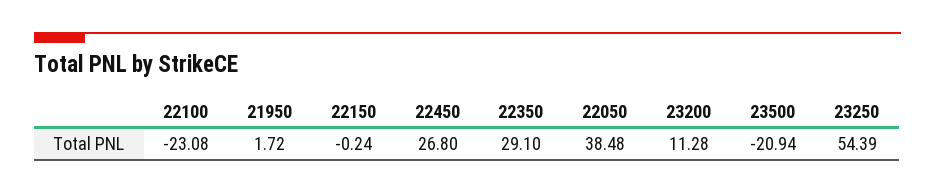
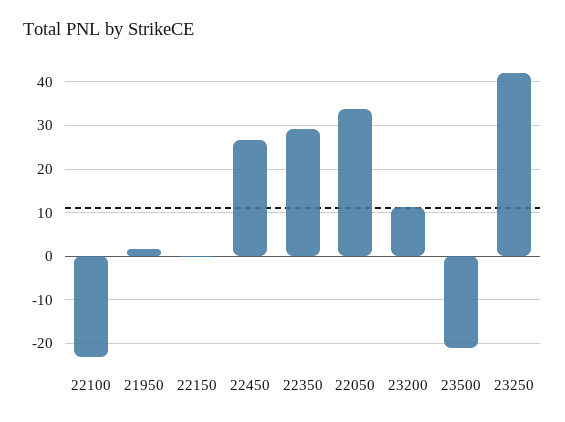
  {
    "22100": -23.08,
    "21950": 1.72,
    "22150": -0.24,
    "22450": 26.8,
    "22350": 29.1,
-   "22050": 38.48,
+   "22050": 34,
    "23200": 11.28,
    "23500": -20.94,
-   "23250": 54.39
+   "23250": 42
  }

